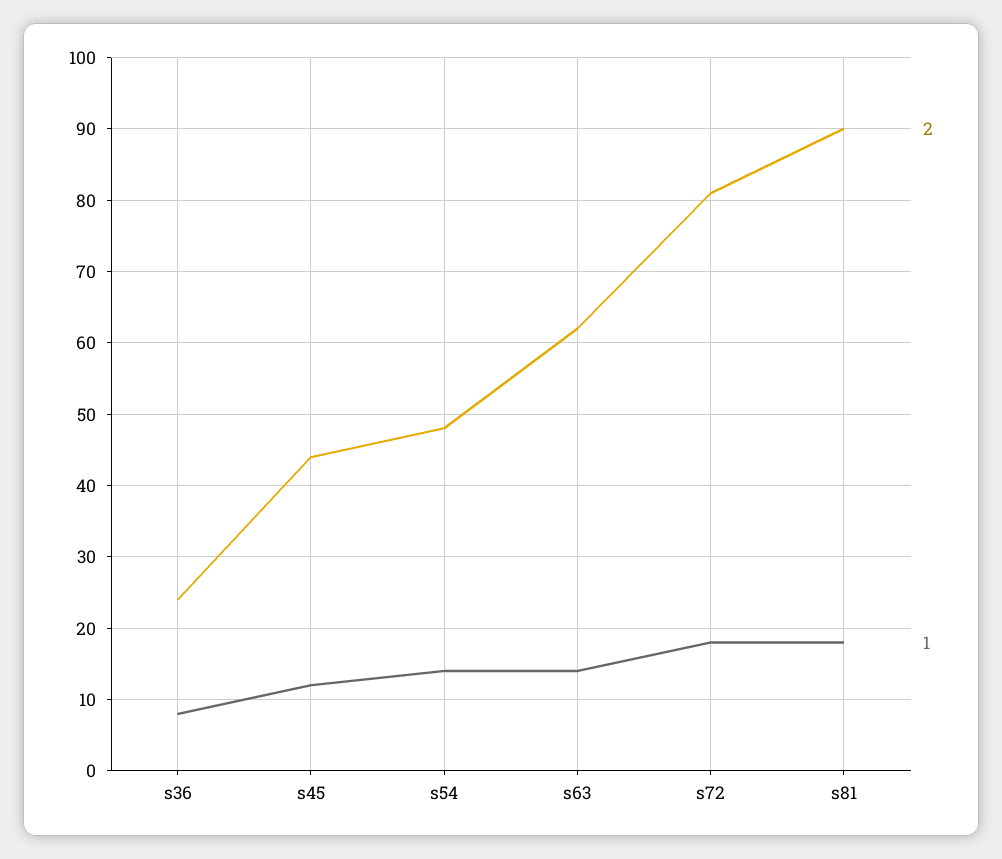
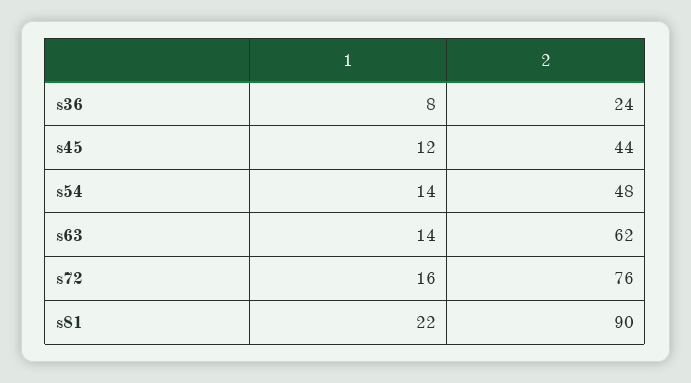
  {
    "2": {
      "s36": 24,
      "s45": 44,
      "s54": 48,
      "s63": 62,
-     "s72": 81,
+     "s72": 76,
      "s81": 90
    },
    "1": {
      "s36": 8,
      "s45": 12,
      "s54": 14,
      "s63": 14,
-     "s72": 18,
+     "s72": 16,
-     "s81": 18
+     "s81": 22
    }
  }

